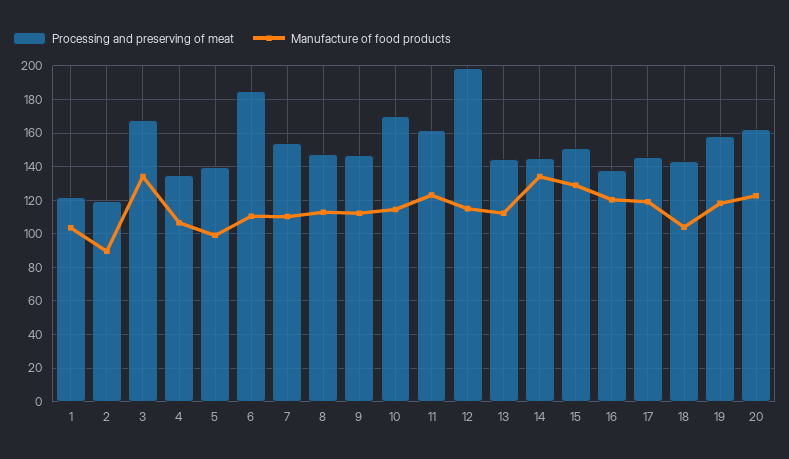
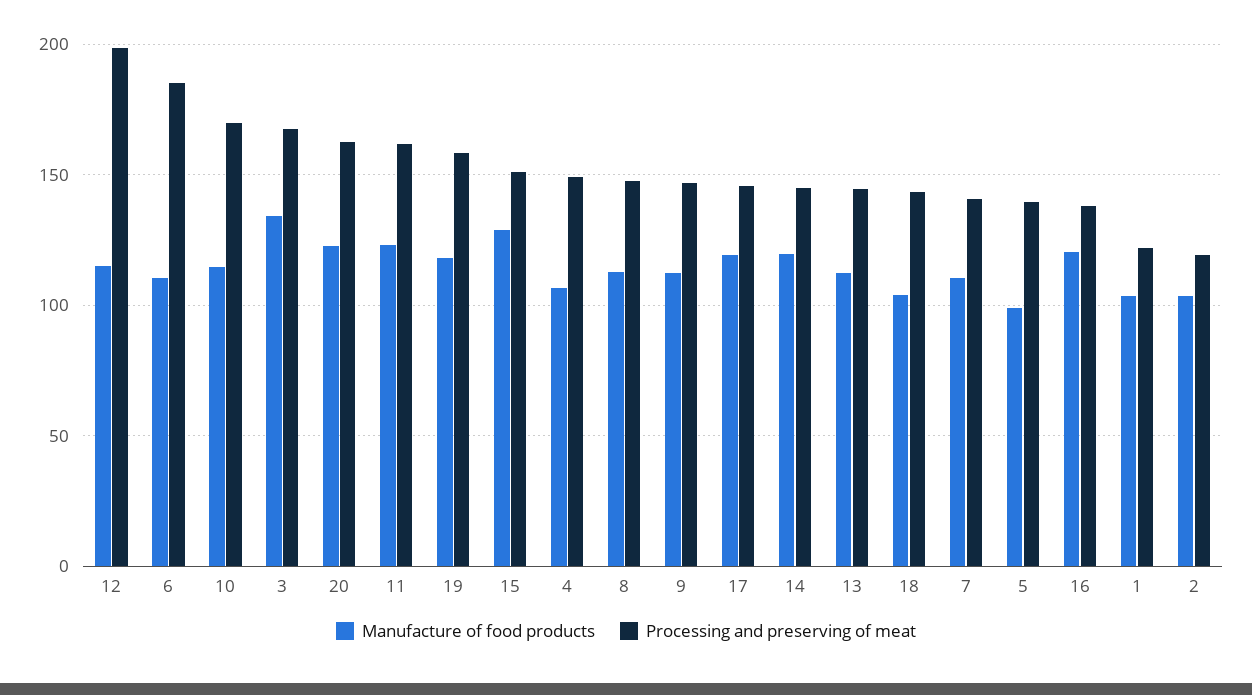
  {
    "Processing and preserving of meat": {
      "1": 120,
      "2": 120,
      "3": 170,
-     "4": 135,
+     "4": 150,
      "5": 140,
      "6": 185,
-     "7": 155,
+     "7": 140,
      "8": 150,
      "9": 145,
      "10": 170,
      "11": 160,
      "12": 200,
      "13": 145,
      "14": 145,
      "15": 150,
      "16": 140,
      "17": 145,
      "18": 145,
      "19": 160,
      "20": 165
    },
    "Manufacture of food products": {
      "1": 105,
-     "2": 90,
+     "2": 105,
      "3": 135,
      "4": 105,
      "5": 100,
      "6": 110,
      "7": 110,
      "8": 115,
      "9": 110,
      "10": 115,
      "11": 125,
      "12": 115,
      "13": 110,
-     "14": 135,
+     "14": 120,
      "15": 130,
      "16": 120,
      "17": 120,
      "18": 105,
      "19": 120,
      "20": 125
    }
  }

